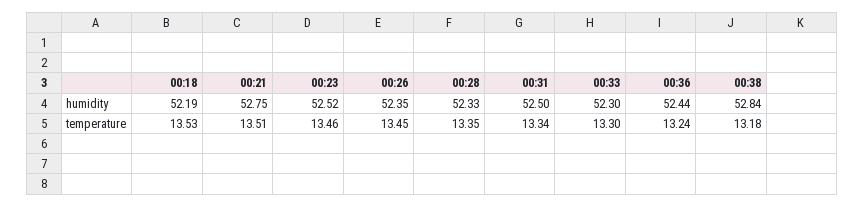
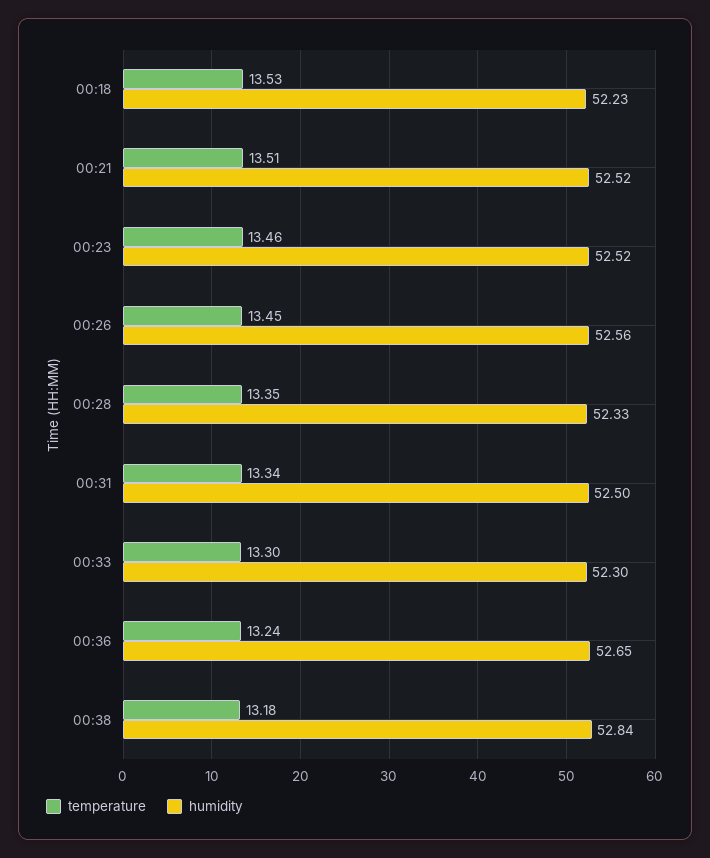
  {
    "humidity": {
-     "00:18": 52.19,
+     "00:18": 52.23,
-     "00:21": 52.75,
+     "00:21": 52.52,
      "00:23": 52.52,
-     "00:26": 52.35,
+     "00:26": 52.56,
      "00:28": 52.33,
      "00:31": 52.5,
      "00:33": 52.3,
-     "00:36": 52.44,
+     "00:36": 52.65,
      "00:38": 52.84
    },
    "temperature": {
      "00:18": 13.53,
      "00:21": 13.51,
      "00:23": 13.46,
      "00:26": 13.45,
      "00:28": 13.35,
      "00:31": 13.34,
      "00:33": 13.3,
      "00:36": 13.24,
      "00:38": 13.18
    }
  }

